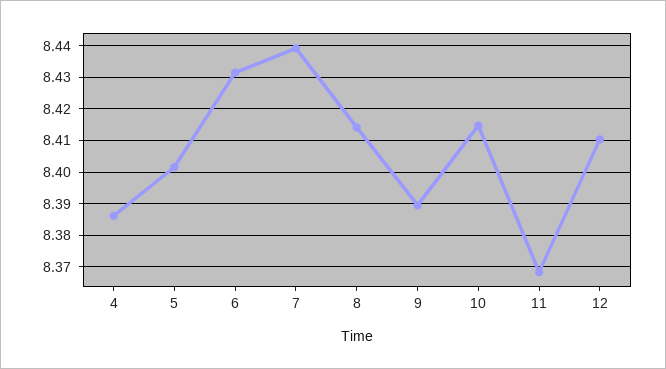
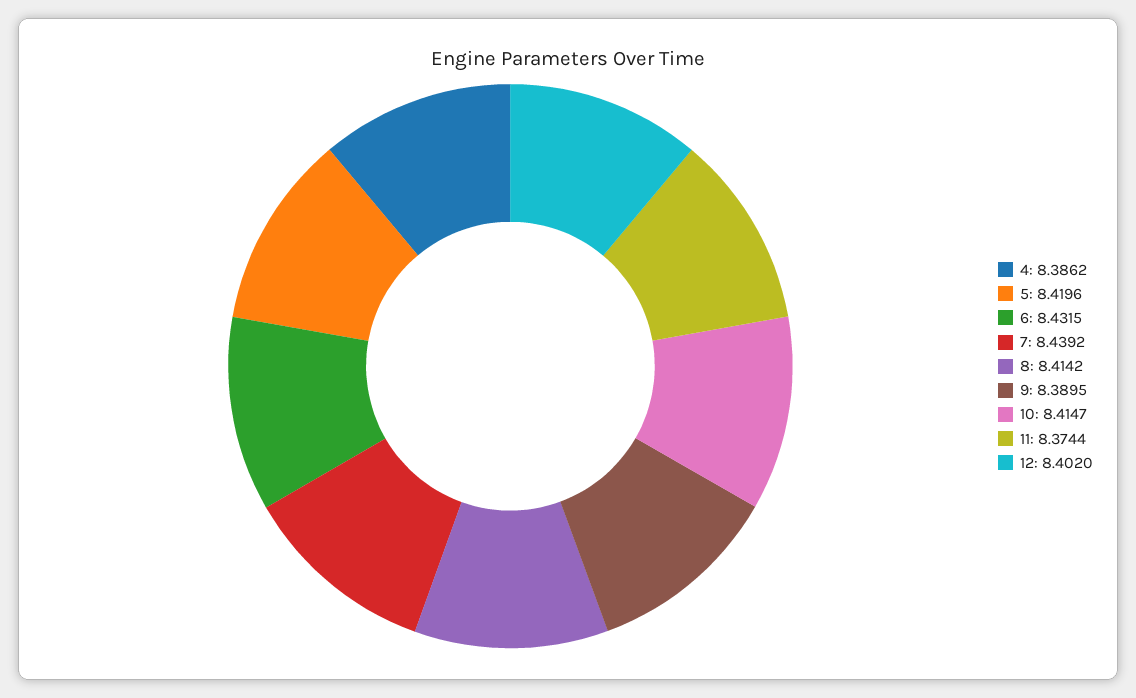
  {
    "4": 8.3862,
-   "5": 8.402,
+   "5": 8.4196,
    "6": 8.4315,
    "7": 8.4392,
    "8": 8.4142,
    "9": 8.3895,
    "10": 8.4147,
-   "11": 8.368,
+   "11": 8.3744,
-   "12": 8.41
+   "12": 8.402
  }

